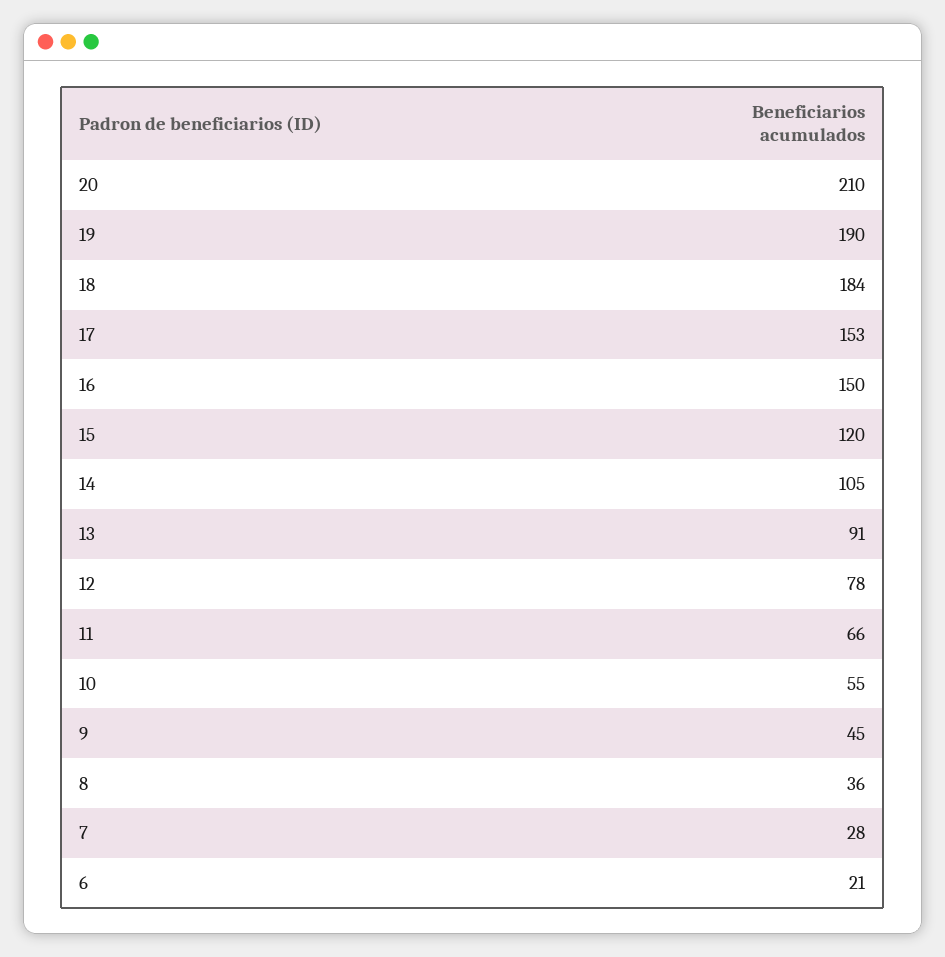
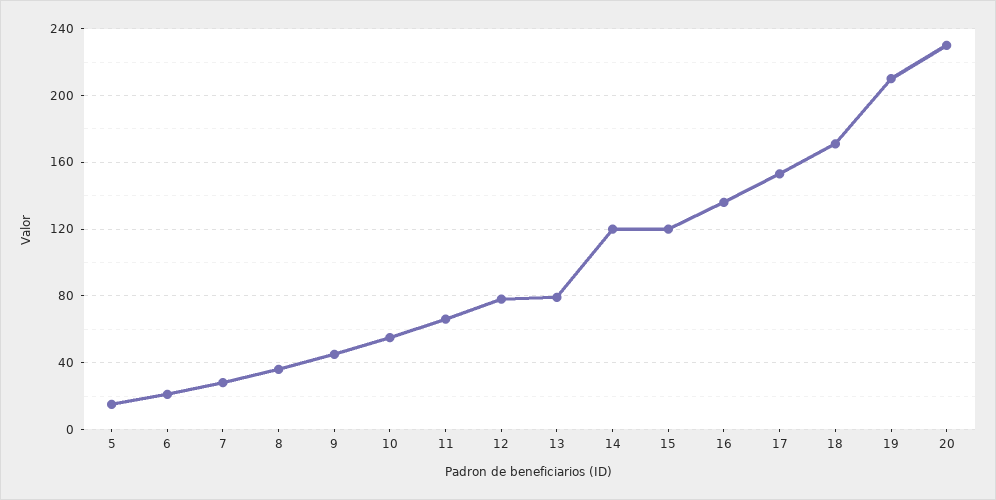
  {
-   "20": 210,
+   "20": 230,
-   "19": 190,
+   "19": 210,
-   "18": 184,
+   "18": 170,
    "17": 153,
-   "16": 150,
+   "16": 135,
    "15": 120,
-   "14": 105,
+   "14": 120,
-   "13": 91,
+   "13": 80,
    "12": 78,
    "11": 66,
    "10": 55,
    "9": 45,
    "8": 36,
    "7": 28,
-   "6": 21
+   "6": 21,
+   "5": 15
  }

